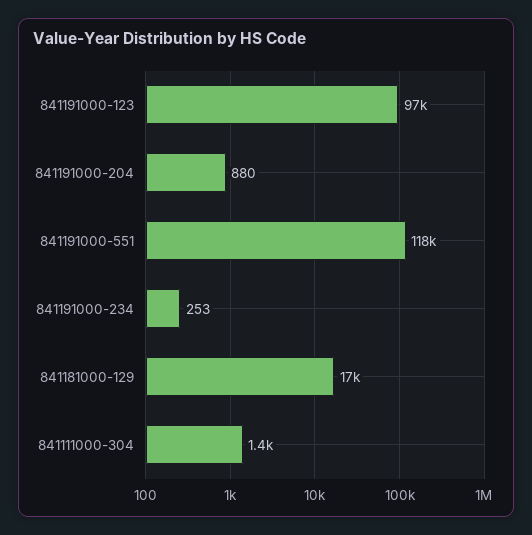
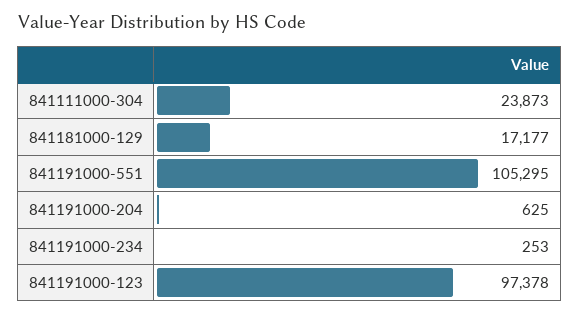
  {
    "841191000-123": 97378,
-   "841191000-204": 880,
+   "841191000-204": 625,
-   "841191000-551": 118000,
+   "841191000-551": 105295,
    "841191000-234": 253,
    "841181000-129": 17177,
-   "841111000-304": 1400
+   "841111000-304": 23873
  }

